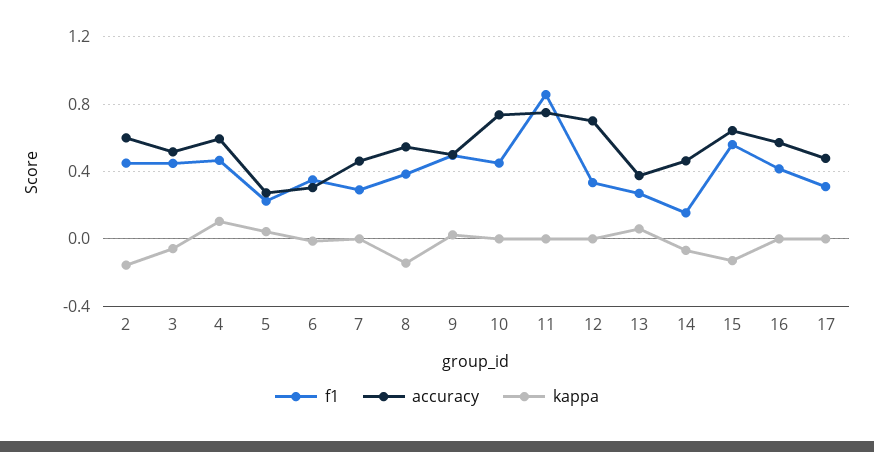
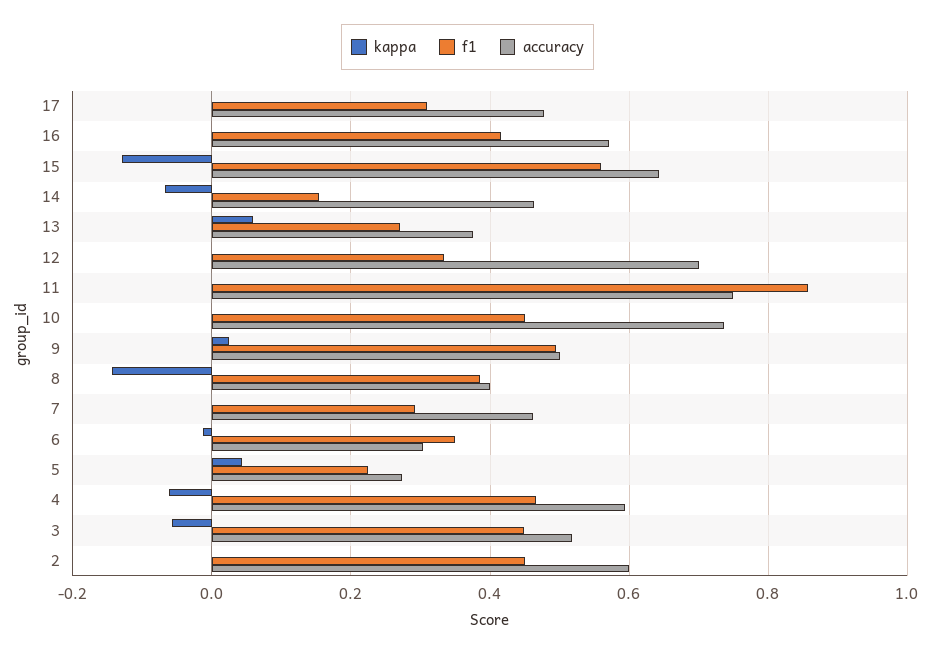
  {
    "f1": {
      "2": 0.46,
      "3": 0.44,
      "4": 0.46,
      "5": 0.22,
      "6": 0.36,
      "7": 0.3,
      "8": 0.38,
      "9": 0.5,
      "10": 0.46,
      "11": 0.86,
      "12": 0.34,
      "13": 0.28,
      "14": 0.16,
      "15": 0.56,
      "16": 0.42,
      "17": 0.3
    },
    "accuracy": {
      "2": 0.6,
      "3": 0.52,
      "4": 0.6,
      "5": 0.28,
      "6": 0.3,
      "7": 0.46,
-     "8": 0.55,
+     "8": 0.4,
      "9": 0.5,
      "10": 0.74,
      "11": 0.76,
      "12": 0.7,
      "13": 0.38,
      "14": 0.46,
      "15": 0.64,
      "16": 0.58,
      "17": 0.48
    },
    "kappa": {
-     "2": -0.15,
+     "2": 0,
      "3": -0.06,
-     "4": 0.1,
+     "4": -0.06,
      "5": 0.04,
      "6": -0.02,
      "7": 0,
      "8": -0.14,
      "9": 0.02,
      "10": 0,
      "11": 0,
      "12": 0,
      "13": 0.06,
      "14": -0.06,
      "15": -0.12,
      "16": 0,
      "17": 0
    }
  }

